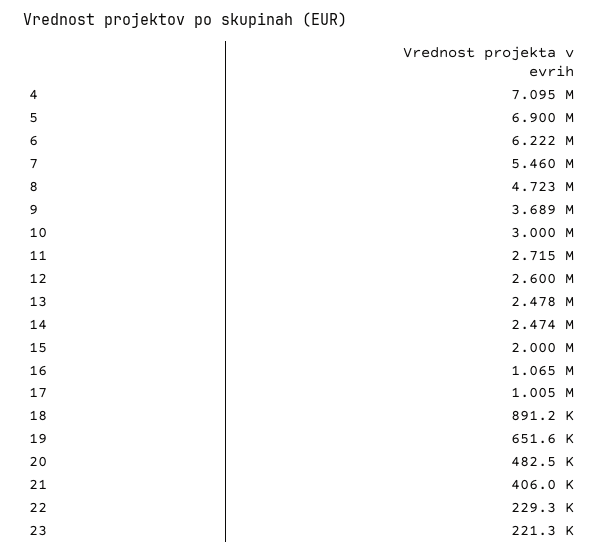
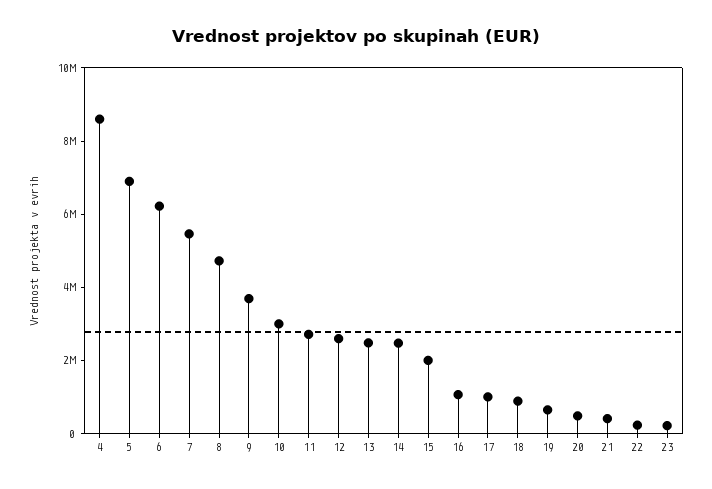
  {
-   "4": 7095000,
+   "4": 8500000,
    "5": 6900000,
    "6": 6222000,
    "7": 5460000,
    "8": 4723000,
    "9": 3689000,
    "10": 3000000,
    "11": 2715000,
    "12": 2600000,
    "13": 2478000,
    "14": 2474000,
    "15": 2000000,
    "16": 1065000,
    "17": 1005000,
    "18": 891200,
    "19": 651600,
    "20": 482500,
    "21": 406000,
    "22": 229300,
    "23": 221300
  }

